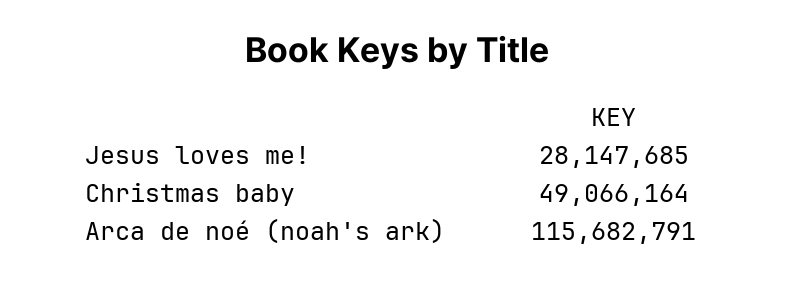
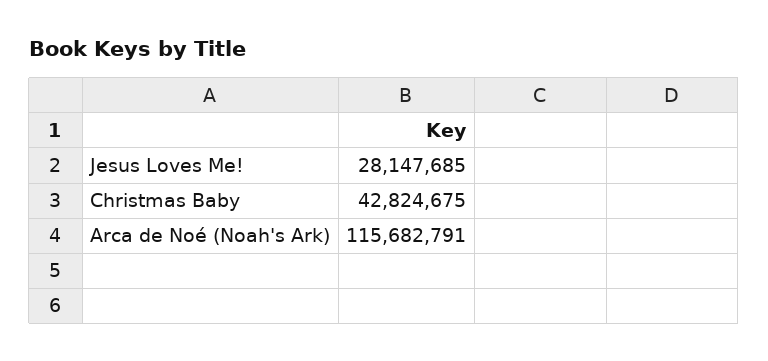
  {
    "Jesus loves me!": 28147685,
-   "Christmas baby": 49066164,
+   "Christmas baby": 42824675,
    "Arca de noé (noah's ark)": 115682791
  }

